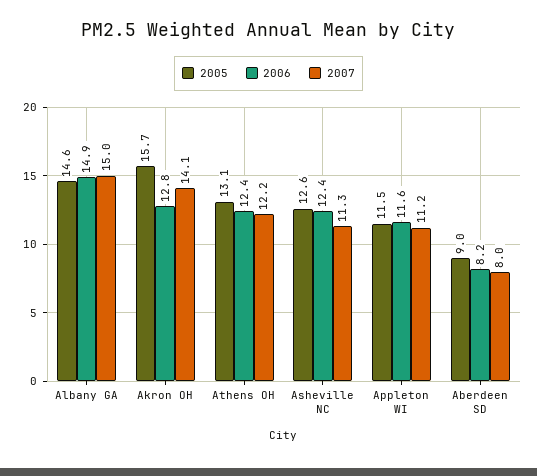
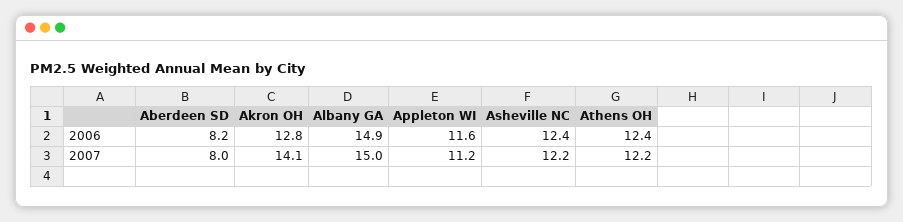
  {
-   "2005": {
-     "Albany GA": 14.6,
-     "Akron OH": 15.7,
-     "Athens OH": 13.1,
-     "Asheville NC": 12.6,
-     "Appleton WI": 11.5,
-     "Aberdeen SD": 9
-   },
    "2006": {
      "Albany GA": 14.9,
      "Akron OH": 12.8,
      "Athens OH": 12.4,
      "Asheville NC": 12.4,
      "Appleton WI": 11.6,
      "Aberdeen SD": 8.2
    },
    "2007": {
      "Albany GA": 15,
      "Akron OH": 14.1,
      "Athens OH": 12.2,
-     "Asheville NC": 11.3,
+     "Asheville NC": 12.2,
      "Appleton WI": 11.2,
      "Aberdeen SD": 8
    }
  }

